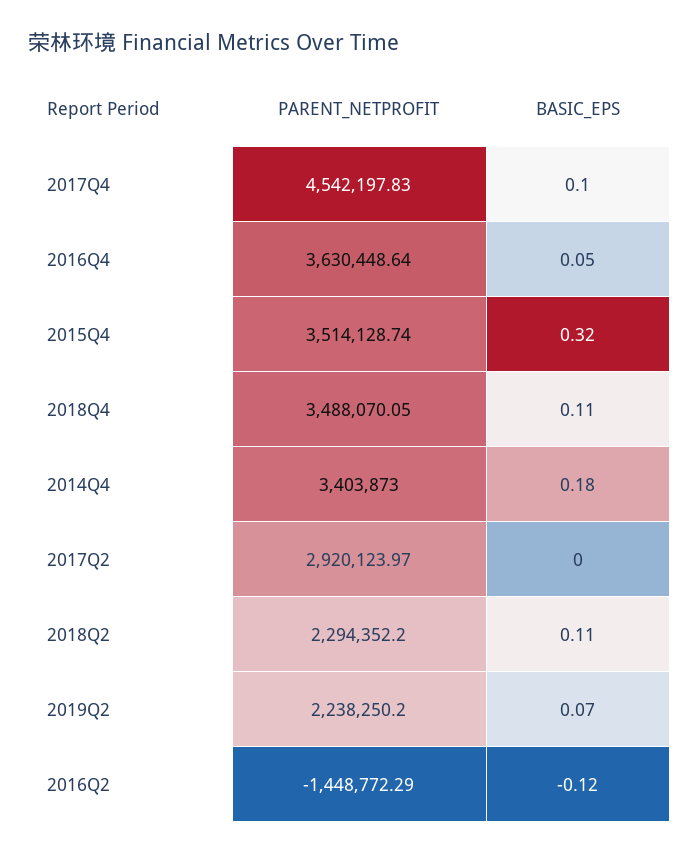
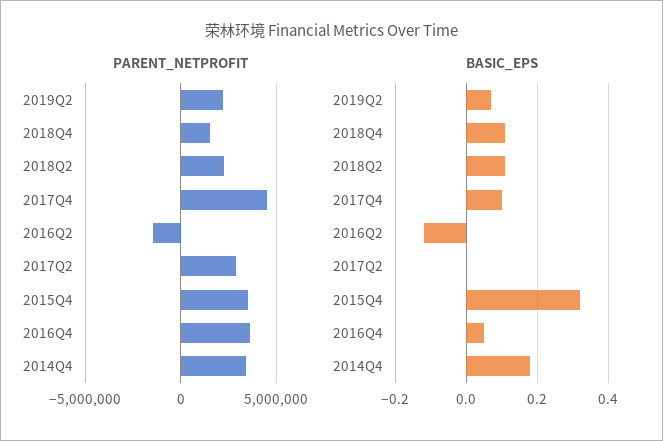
  {
    "PARENT_NETPROFIT": {
      "2017Q4": 4542197.83,
      "2016Q4": 3630448.64,
      "2015Q4": 3514128.74,
-     "2018Q4": 3488070.05,
+     "2018Q4": 1500000,
      "2014Q4": 3403873,
      "2017Q2": 2920123.97,
      "2018Q2": 2294352.2,
      "2019Q2": 2238250.2,
      "2016Q2": -1448772.29
    },
    "BASIC_EPS": {
      "2017Q4": 0.1,
      "2016Q4": 0.05,
      "2015Q4": 0.32,
      "2018Q4": 0.11,
      "2014Q4": 0.18,
      "2017Q2": 0,
      "2018Q2": 0.11,
      "2019Q2": 0.07,
      "2016Q2": -0.12
    }
  }

